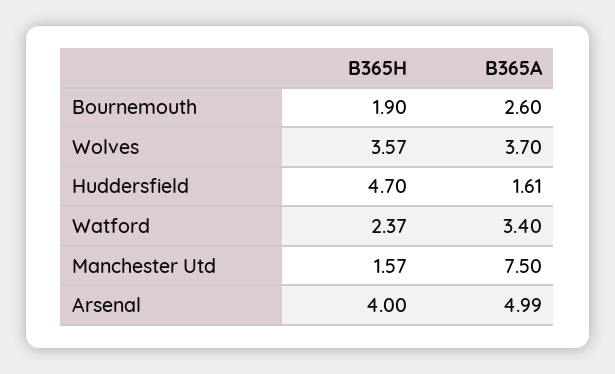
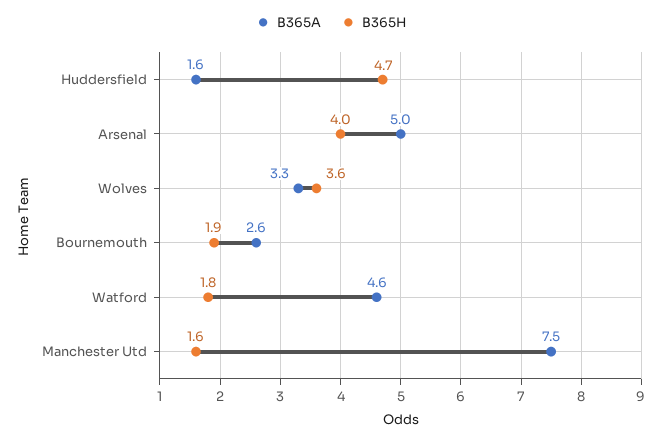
  {
    "B365H": {
      "Bournemouth": 1.9,
      "Wolves": 3.57,
      "Huddersfield": 4.7,
-     "Watford": 2.37,
+     "Watford": 1.8,
      "Manchester Utd": 1.57,
      "Arsenal": 4
    },
    "B365A": {
      "Bournemouth": 2.6,
-     "Wolves": 3.7,
+     "Wolves": 3.3,
      "Huddersfield": 1.61,
-     "Watford": 3.4,
+     "Watford": 4.6,
      "Manchester Utd": 7.5,
      "Arsenal": 4.99
    }
  }

